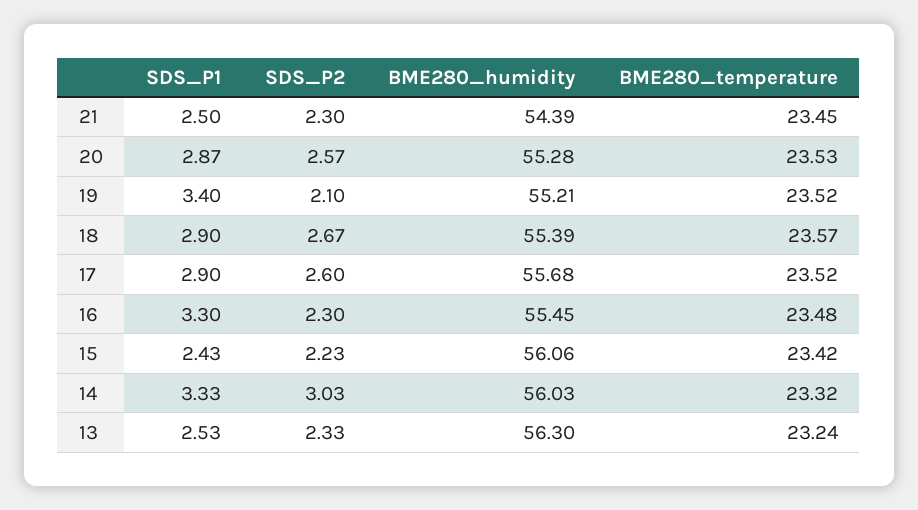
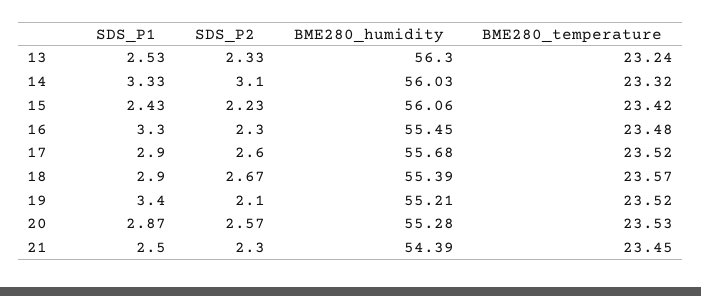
  {
    "SDS_P1": {
      "21": 2.5,
      "20": 2.87,
      "19": 3.4,
      "18": 2.9,
      "17": 2.9,
      "16": 3.3,
      "15": 2.43,
      "14": 3.33,
      "13": 2.53
    },
    "SDS_P2": {
      "21": 2.3,
      "20": 2.57,
      "19": 2.1,
      "18": 2.67,
      "17": 2.6,
      "16": 2.3,
      "15": 2.23,
-     "14": 3.03,
+     "14": 3.1,
      "13": 2.33
    },
    "BME280_humidity": {
      "21": 54.39,
      "20": 55.28,
      "19": 55.21,
      "18": 55.39,
      "17": 55.68,
      "16": 55.45,
      "15": 56.06,
      "14": 56.03,
      "13": 56.3
    },
    "BME280_temperature": {
      "21": 23.45,
      "20": 23.53,
      "19": 23.52,
      "18": 23.57,
      "17": 23.52,
      "16": 23.48,
      "15": 23.42,
      "14": 23.32,
      "13": 23.24
    }
  }

